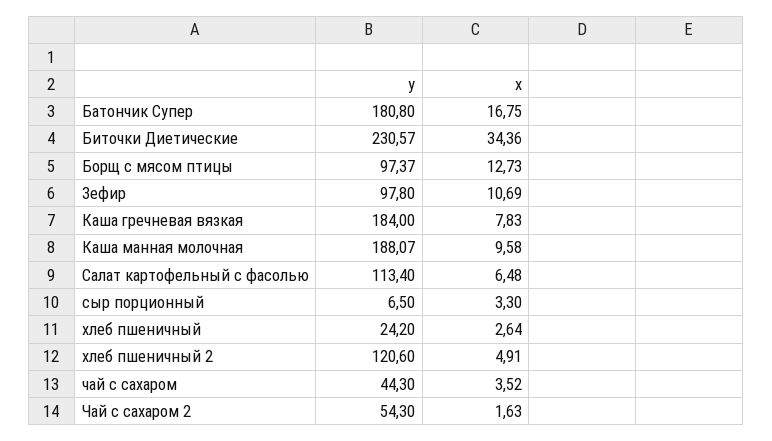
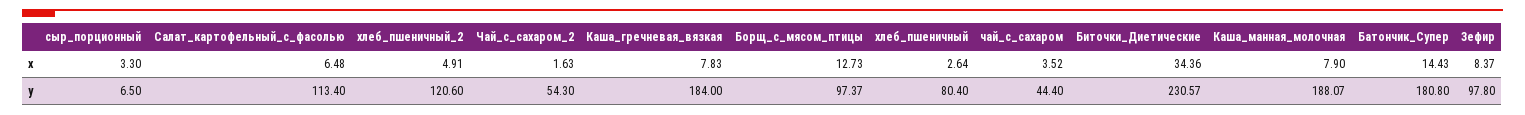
  {
    "y": {
      "Батончик Супер": 180.8,
      "Биточки Диетические": 230.57,
      "Борщ с мясом птицы": 97.37,
      "Зефир": 97.8,
      "Каша гречневая вязкая": 184,
      "Каша манная молочная": 188.07,
      "Салат картофельный с фасолью": 113.4,
      "сыр порционный": 6.5,
-     "хлеб пшеничный": 24.2,
+     "хлеб пшеничный": 80.4,
      "хлеб пшеничный 2": 120.6,
-     "чай с сахаром": 44.3,
+     "чай с сахаром": 44.4,
      "Чай с сахаром 2": 54.3
    },
    "x": {
-     "Батончик Супер": 16.75,
+     "Батончик Супер": 14.43,
      "Биточки Диетические": 34.36,
      "Борщ с мясом птицы": 12.73,
-     "Зефир": 10.69,
+     "Зефир": 8.37,
      "Каша гречневая вязкая": 7.83,
-     "Каша манная молочная": 9.58,
+     "Каша манная молочная": 7.9,
      "Салат картофельный с фасолью": 6.48,
      "сыр порционный": 3.3,
      "хлеб пшеничный": 2.64,
      "хлеб пшеничный 2": 4.91,
      "чай с сахаром": 3.52,
      "Чай с сахаром 2": 1.63
    }
  }

